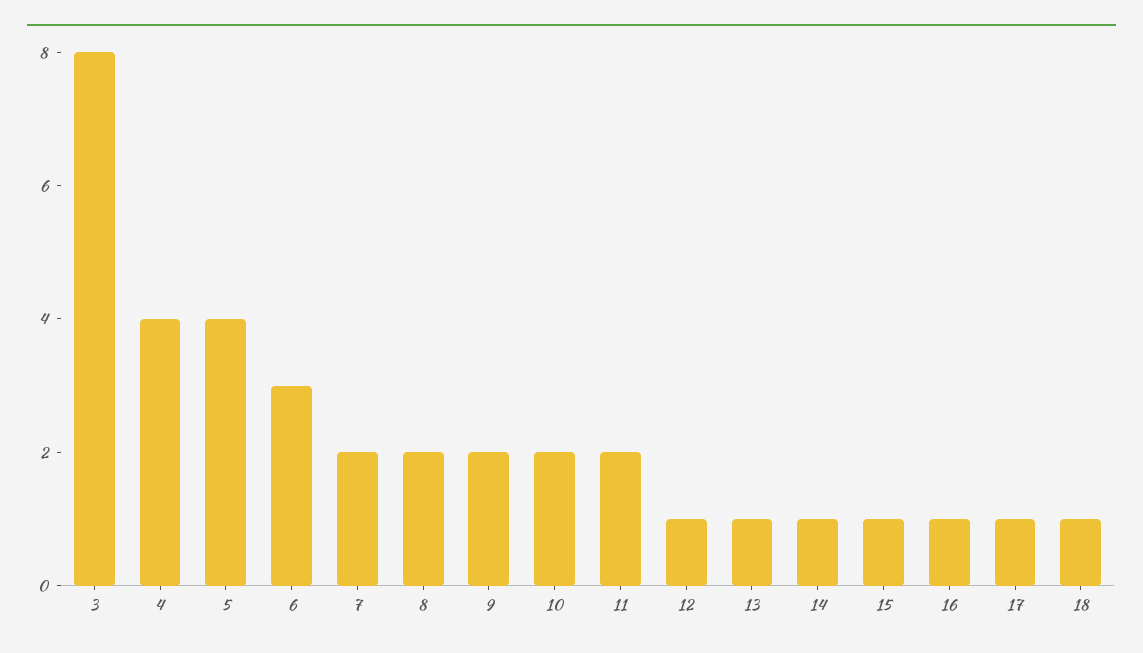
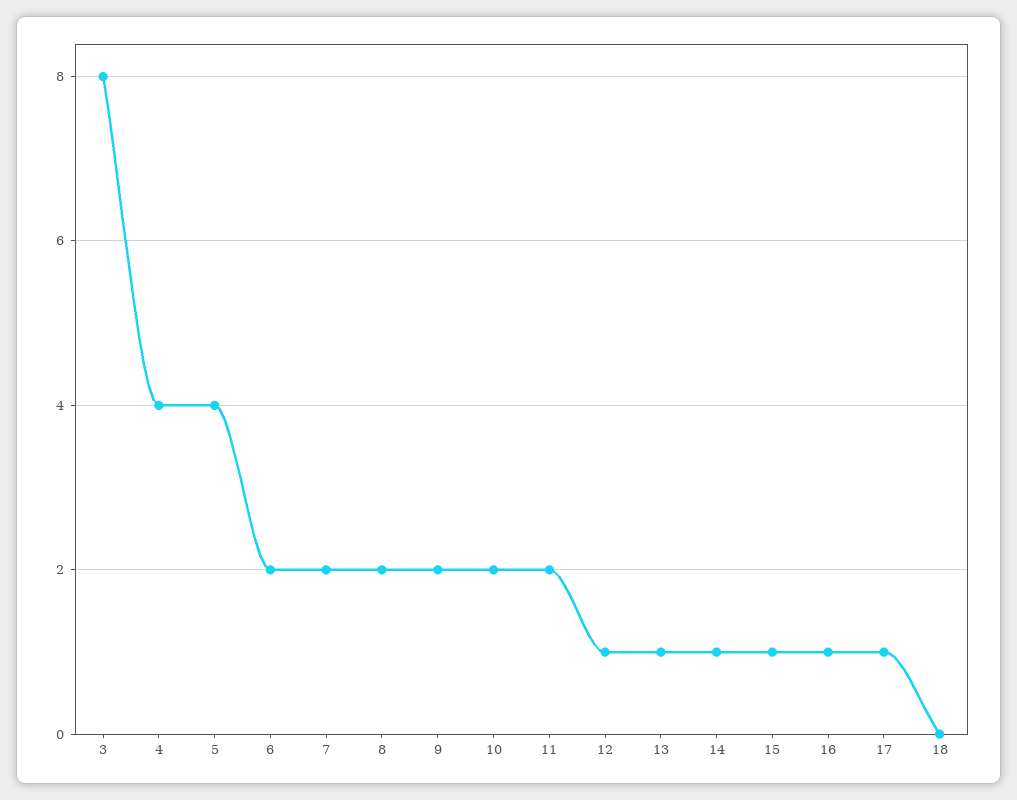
  {
    "3": 8,
    "4": 4,
    "5": 4,
-   "6": 3,
+   "6": 2,
    "7": 2,
    "8": 2,
    "9": 2,
    "10": 2,
    "11": 2,
    "12": 1,
    "13": 1,
    "14": 1,
    "15": 1,
    "16": 1,
    "17": 1,
-   "18": 1
+   "18": 0
  }

